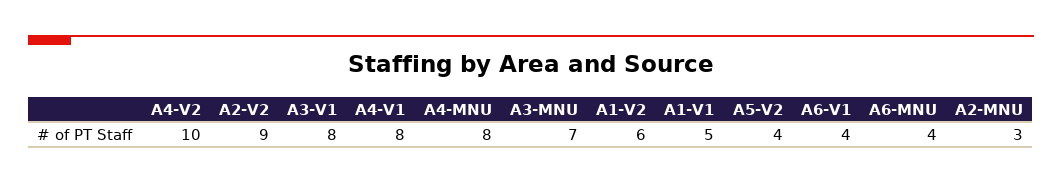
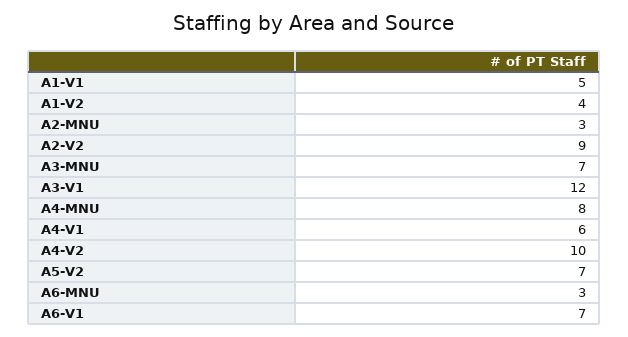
  {
    "A4-V2": 10,
    "A2-V2": 9,
-   "A3-V1": 8,
+   "A3-V1": 12,
-   "A4-V1": 8,
+   "A4-V1": 6,
    "A4-MNU": 8,
    "A3-MNU": 7,
-   "A1-V2": 6,
+   "A1-V2": 4,
    "A1-V1": 5,
-   "A5-V2": 4,
+   "A5-V2": 7,
-   "A6-V1": 4,
+   "A6-V1": 7,
-   "A6-MNU": 4,
+   "A6-MNU": 3,
    "A2-MNU": 3
  }

